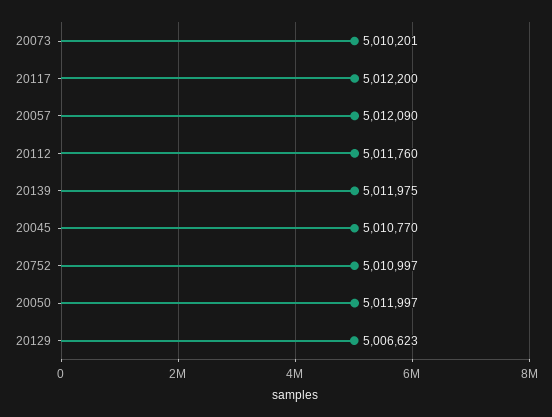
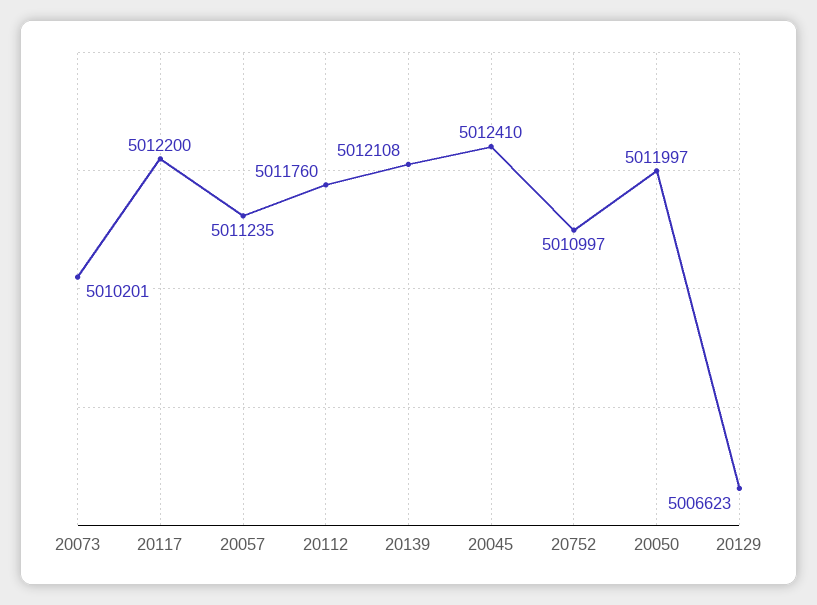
  {
    "20073": 5010201,
    "20117": 5012200,
-   "20057": 5012090,
+   "20057": 5011235,
    "20112": 5011760,
-   "20139": 5011975,
+   "20139": 5012108,
-   "20045": 5010770,
+   "20045": 5012410,
    "20752": 5010997,
    "20050": 5011997,
    "20129": 5006623
  }

